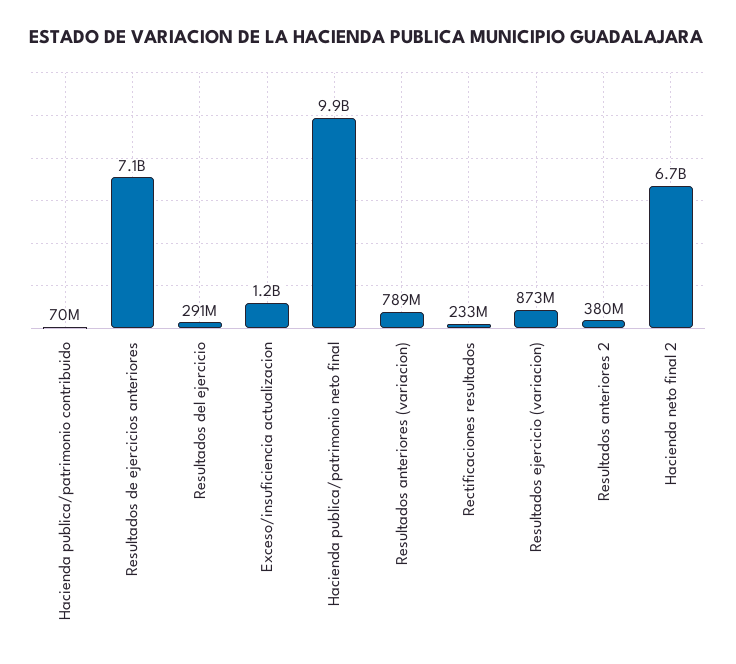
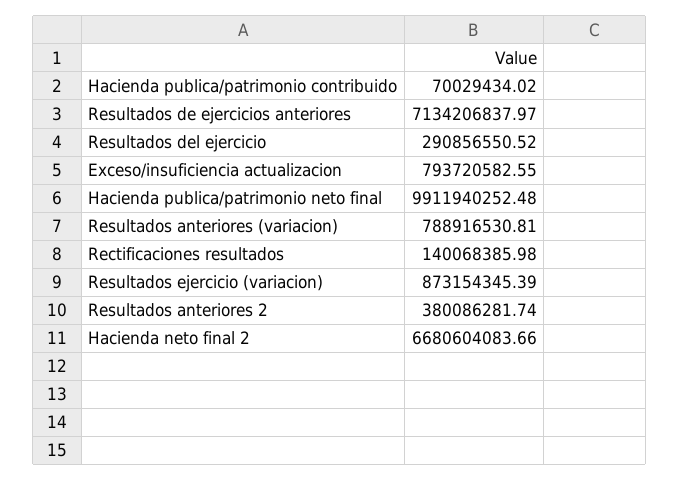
  {
    "Hacienda publica/patrimonio contribuido": 70029434.02,
    "Resultados de ejercicios anteriores": 7134206837.97,
    "Resultados del ejercicio": 290856550.52,
-   "Exceso/insuficiencia actualizacion": 1200000000,
+   "Exceso/insuficiencia actualizacion": 793720582.55,
    "Hacienda publica/patrimonio neto final": 9911940252.48,
    "Resultados anteriores (variacion)": 788916530.81,
-   "Rectificaciones resultados": 233000000,
+   "Rectificaciones resultados": 140068385.98,
    "Resultados ejercicio (variacion)": 873154345.39,
    "Resultados anteriores 2": 380086281.74,
    "Hacienda neto final 2": 6680604083.66
  }

